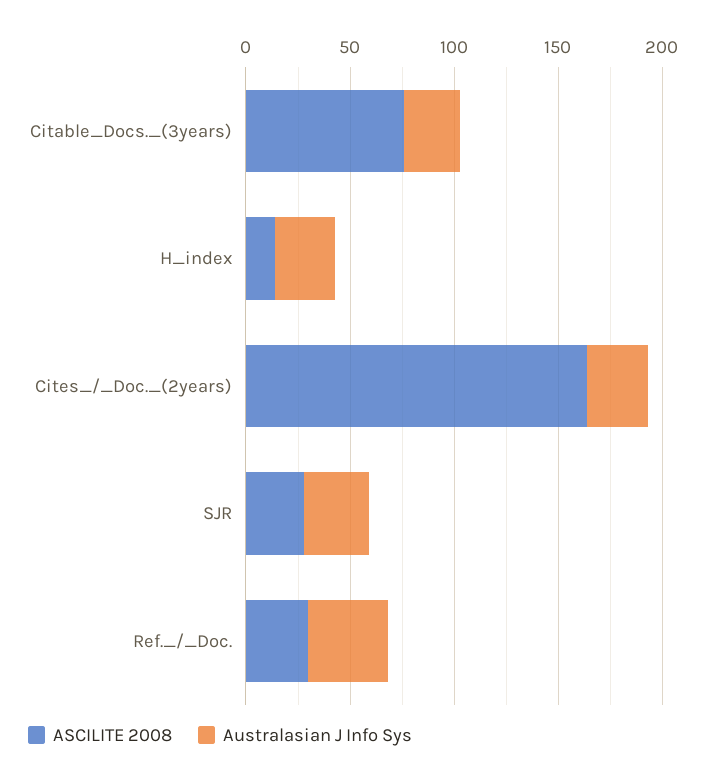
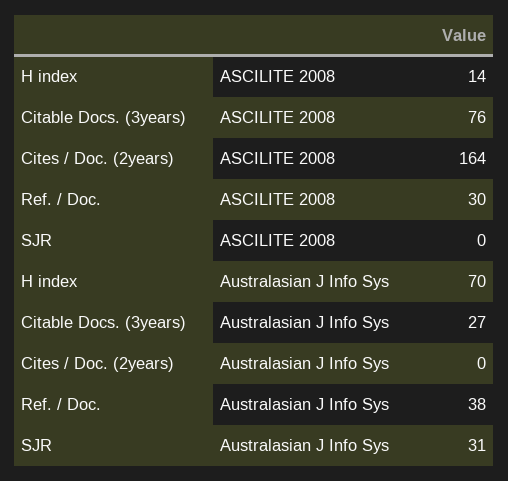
  {
    "ASCILITE 2008": {
      "Citable_Docs._(3years)": 76,
      "H_index": 14,
      "Cites_/_Doc._(2years)": 164,
-     "SJR": 30,
+     "SJR": 0,
      "Ref._/_Doc.": 30
    },
    "Australasian J Info Sys": {
      "Citable_Docs._(3years)": 27,
-     "H_index": 30,
+     "H_index": 70,
-     "Cites_/_Doc._(2years)": 30,
+     "Cites_/_Doc._(2years)": 0,
      "SJR": 31,
      "Ref._/_Doc.": 38
    }
  }

